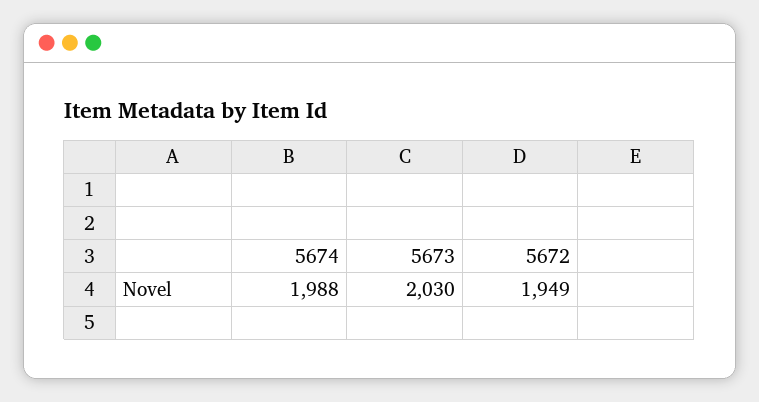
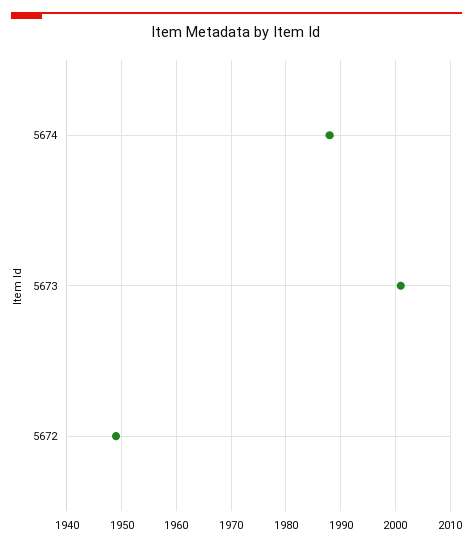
  {
    "5674": 1988,
-   "5673": 2030,
+   "5673": 2000,
    "5672": 1949
  }

